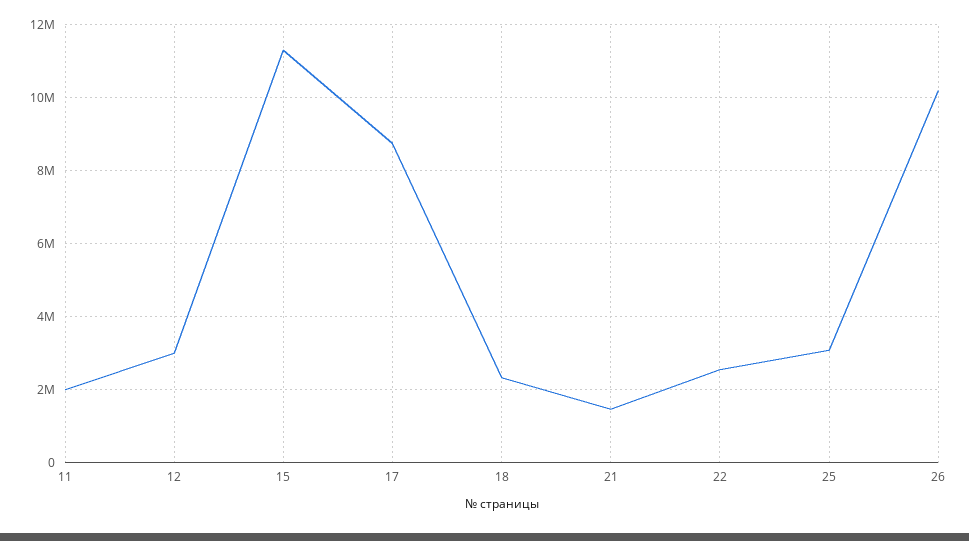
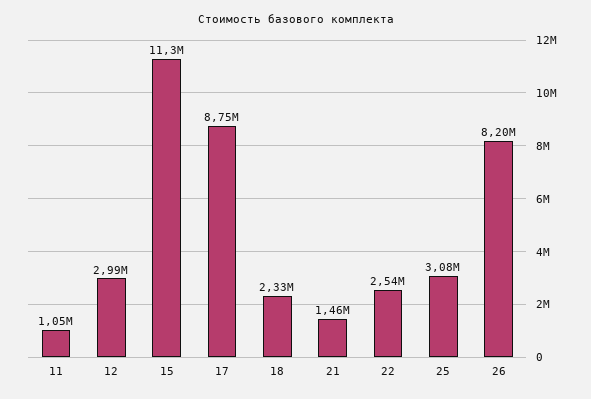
  {
-   "11": 2000000,
+   "11": 1050000,
    "12": 2990000,
    "15": 11300000,
    "17": 8750000,
    "18": 2330000,
    "21": 1460000,
    "22": 2540000,
    "25": 3080000,
-   "26": 10200000
+   "26": 8200000
  }

